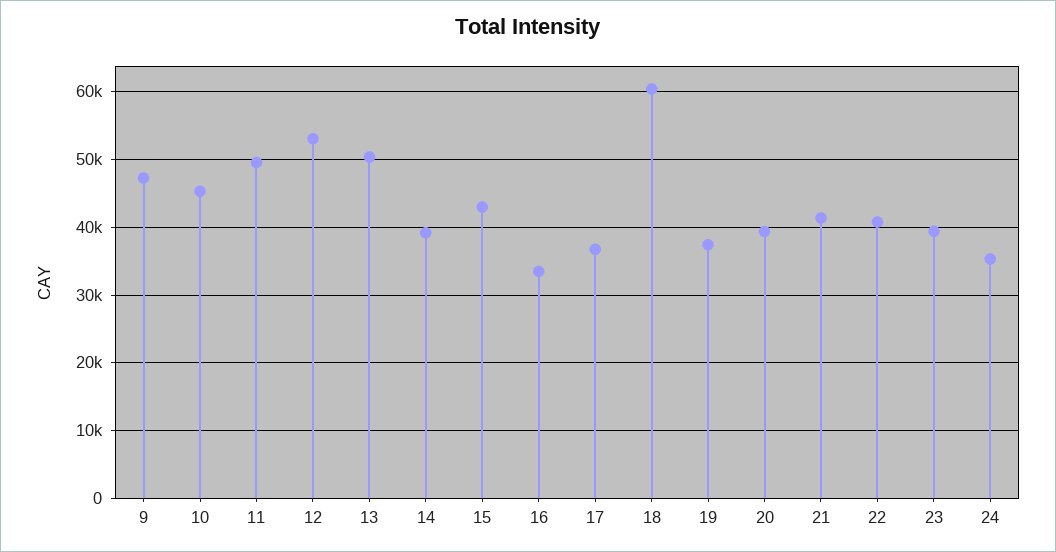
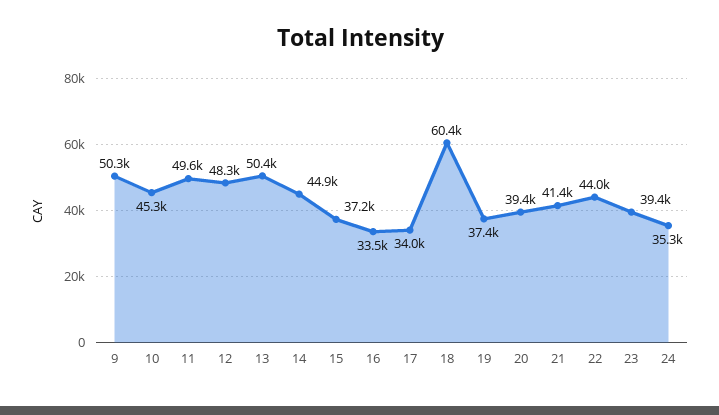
  {
-   "9": 47000,
+   "9": 50300,
    "10": 45300,
    "11": 49600,
-   "12": 53000,
+   "12": 48300,
    "13": 50400,
-   "14": 39000,
+   "14": 44900,
-   "15": 43000,
+   "15": 37200,
    "16": 33500,
-   "17": 37000,
+   "17": 34000,
    "18": 60400,
    "19": 37400,
    "20": 39400,
    "21": 41400,
-   "22": 41000,
+   "22": 44000,
    "23": 39400,
    "24": 35300
  }

